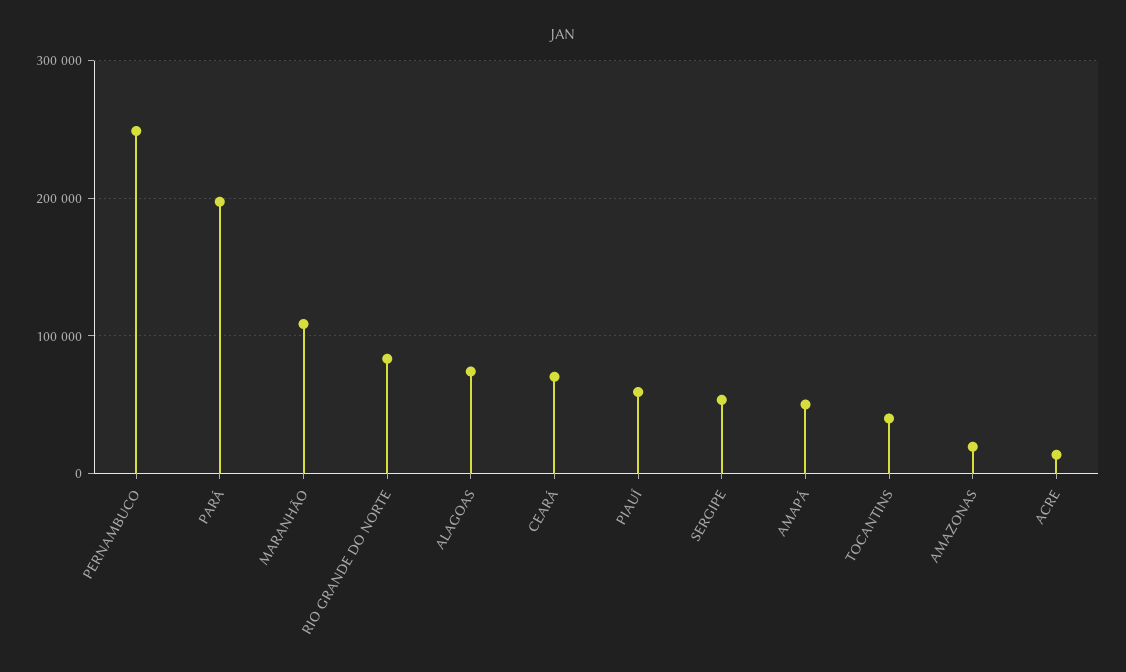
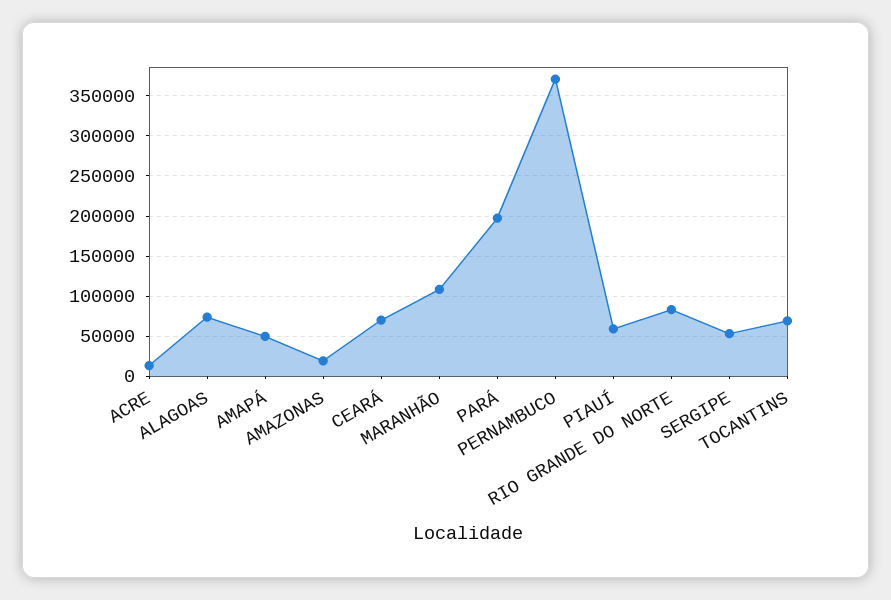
  {
-   "PERNAMBUCO": 250000,
+   "PERNAMBUCO": 370000,
    "PARÁ": 200000,
    "MARANHÃO": 110000,
    "RIO GRANDE DO NORTE": 80000,
    "ALAGOAS": 70000,
    "CEARÁ": 70000,
    "PIAUÍ": 60000,
    "SERGIPE": 50000,
    "AMAPÁ": 50000,
-   "TOCANTINS": 40000,
+   "TOCANTINS": 70000,
    "AMAZONAS": 20000,
    "ACRE": 10000
  }

